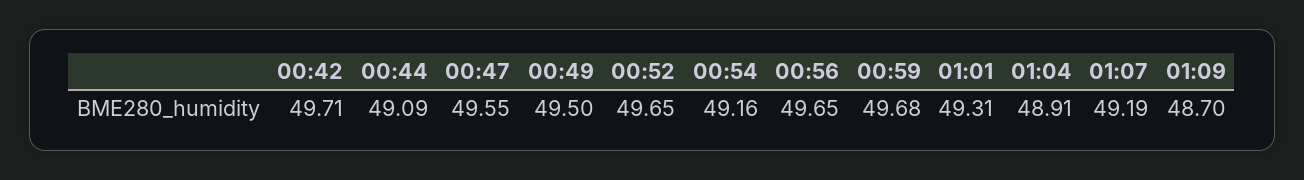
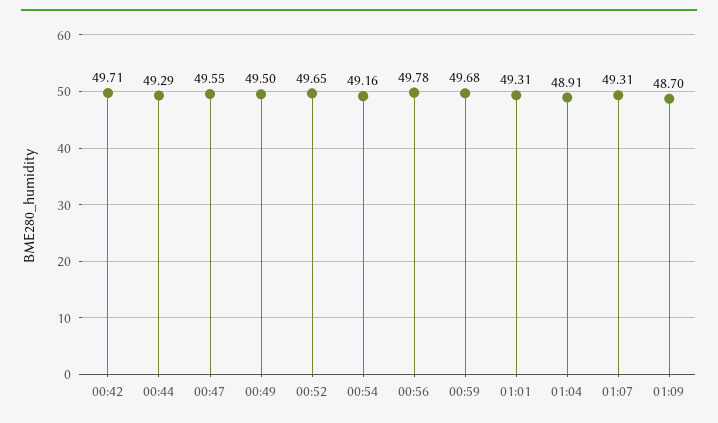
  {
    "00:42": 49.71,
-   "00:44": 49.09,
+   "00:44": 49.29,
    "00:47": 49.55,
    "00:49": 49.5,
    "00:52": 49.65,
    "00:54": 49.16,
-   "00:56": 49.65,
+   "00:56": 49.78,
    "00:59": 49.68,
    "01:01": 49.31,
    "01:04": 48.91,
-   "01:07": 49.19,
+   "01:07": 49.31,
    "01:09": 48.7
  }

